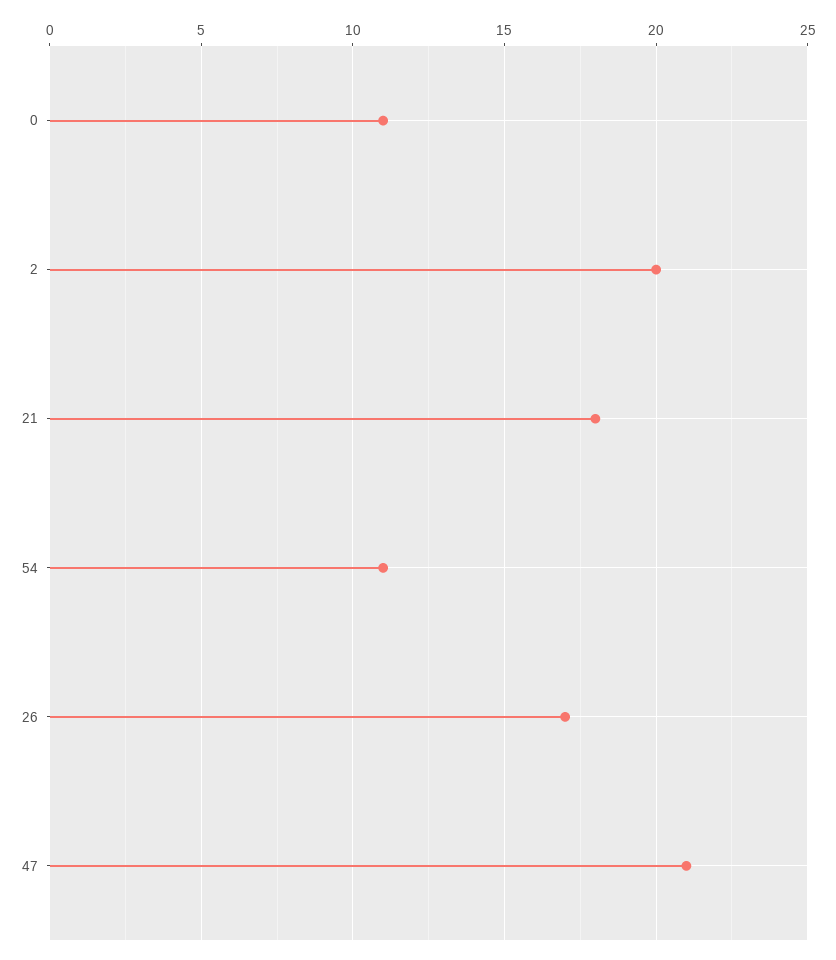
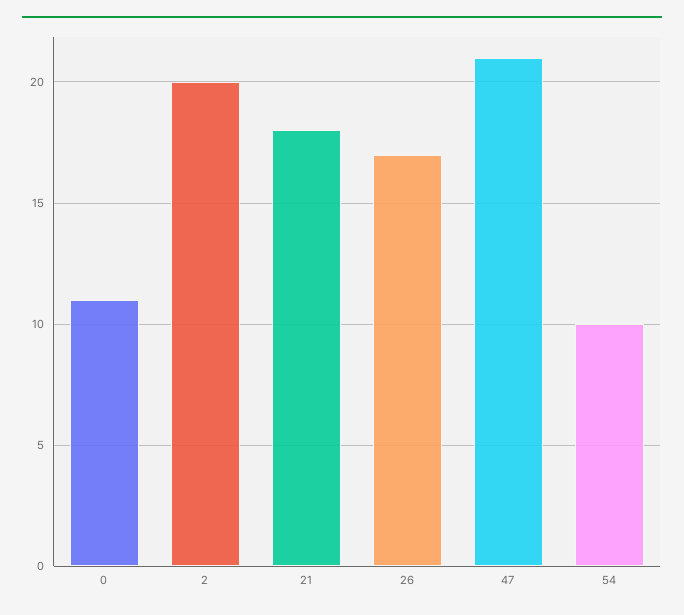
  {
    "0": 11,
    "2": 20,
    "21": 18,
-   "54": 11,
+   "54": 10,
    "26": 17,
    "47": 21
  }

